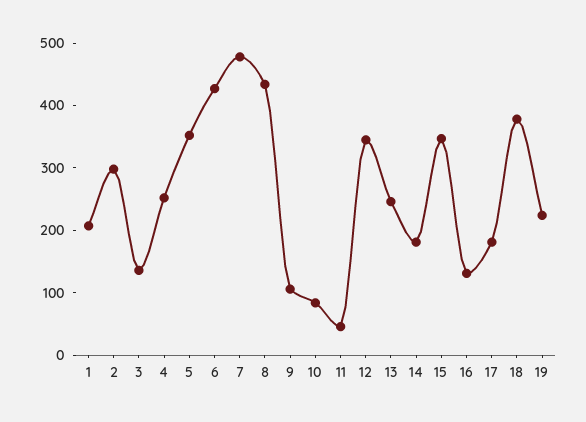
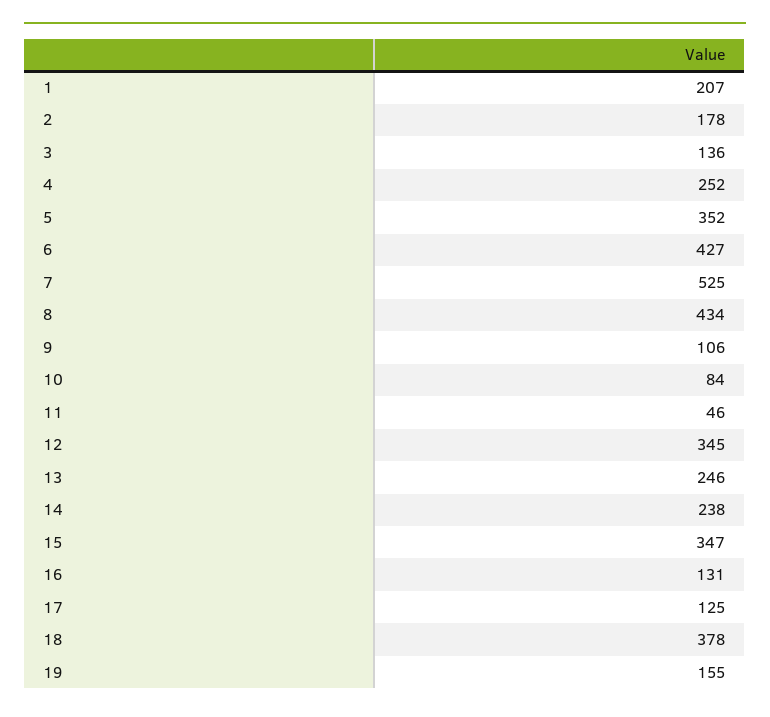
  {
    "1": 207,
-   "2": 300,
+   "2": 178,
    "3": 136,
    "4": 252,
    "5": 352,
    "6": 427,
-   "7": 480,
+   "7": 525,
    "8": 434,
    "9": 106,
    "10": 84,
    "11": 46,
    "12": 345,
    "13": 246,
-   "14": 180,
+   "14": 238,
    "15": 347,
    "16": 131,
-   "17": 180,
+   "17": 125,
    "18": 378,
-   "19": 220
+   "19": 155
  }

